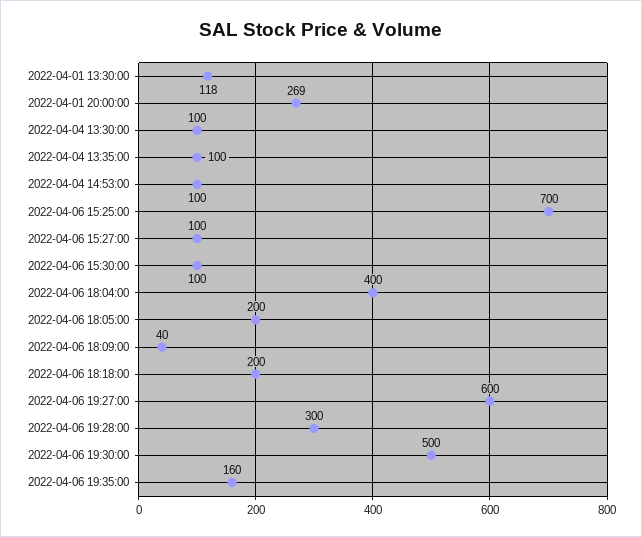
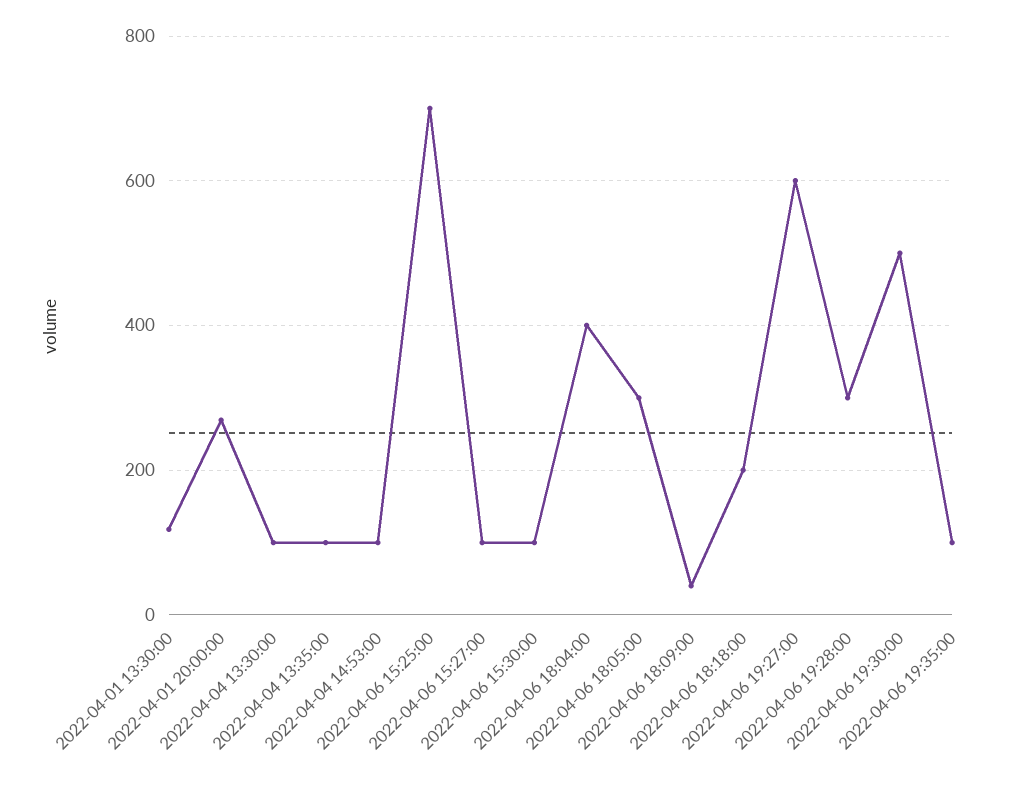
  {
    "2022-04-01 13:30:00": 118,
    "2022-04-01 20:00:00": 269,
    "2022-04-04 13:30:00": 100,
    "2022-04-04 13:35:00": 100,
    "2022-04-04 14:53:00": 100,
    "2022-04-06 15:25:00": 700,
    "2022-04-06 15:27:00": 100,
    "2022-04-06 15:30:00": 100,
    "2022-04-06 18:04:00": 400,
-   "2022-04-06 18:05:00": 200,
+   "2022-04-06 18:05:00": 300,
    "2022-04-06 18:09:00": 40,
    "2022-04-06 18:18:00": 200,
    "2022-04-06 19:27:00": 600,
    "2022-04-06 19:28:00": 300,
    "2022-04-06 19:30:00": 500,
-   "2022-04-06 19:35:00": 160
+   "2022-04-06 19:35:00": 100
  }

